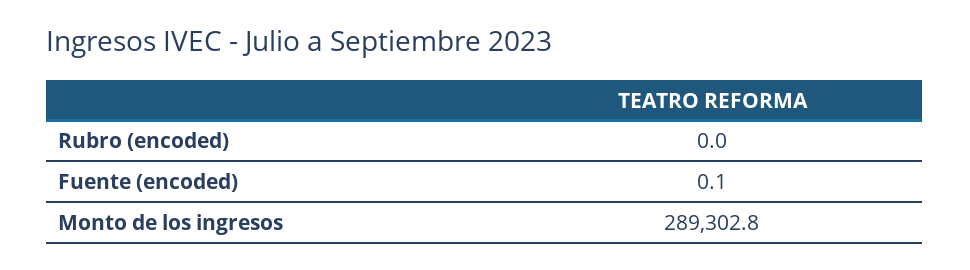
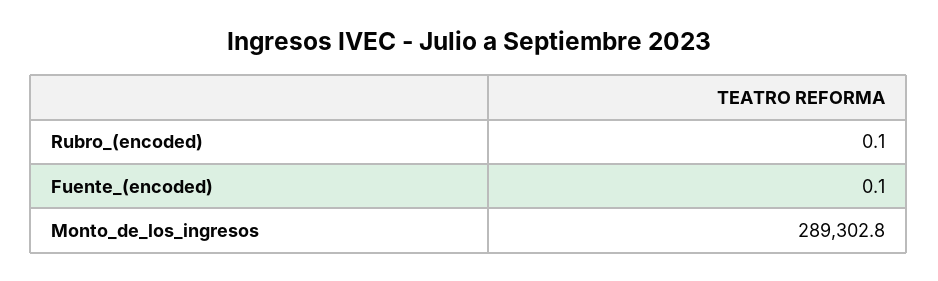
  {
-   "Rubro (encoded)": 0,
+   "Rubro (encoded)": 0.1,
    "Fuente (encoded)": 0.1,
    "Monto de los ingresos": 289302.8
  }

